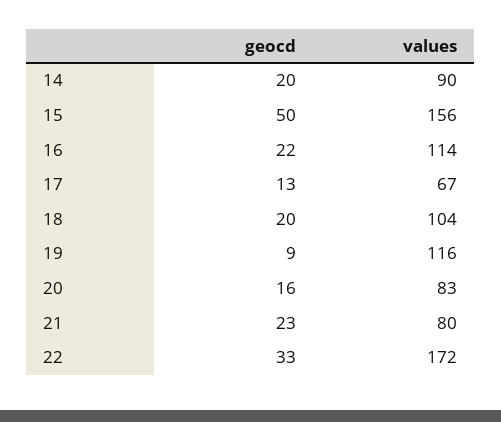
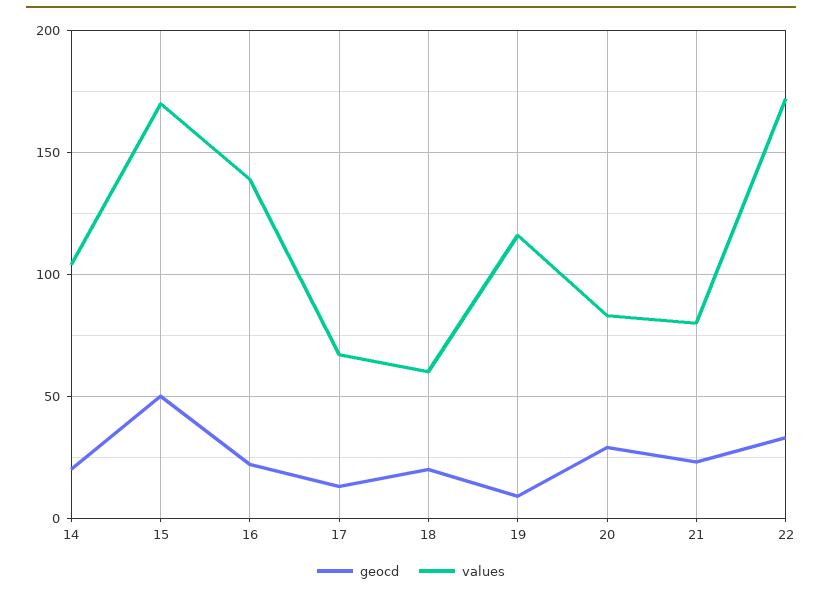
  {
    "geocd": {
      "14": 20,
      "15": 50,
      "16": 22,
      "17": 13,
      "18": 20,
      "19": 9,
-     "20": 16,
+     "20": 30,
      "21": 23,
      "22": 33
    },
    "values": {
-     "14": 90,
+     "14": 105,
-     "15": 156,
+     "15": 170,
-     "16": 114,
+     "16": 140,
      "17": 67,
-     "18": 104,
+     "18": 60,
      "19": 116,
      "20": 83,
      "21": 80,
      "22": 172
    }
  }

